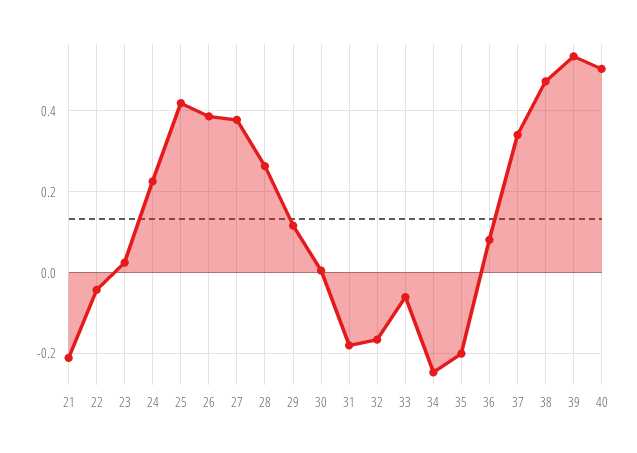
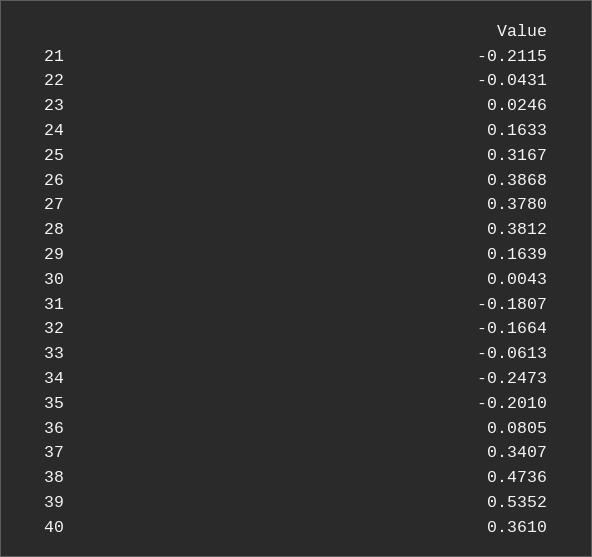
  {
    "21": -0.2115,
    "22": -0.0431,
    "23": 0.0246,
-   "24": 0.22,
+   "24": 0.1633,
-   "25": 0.42,
+   "25": 0.3167,
    "26": 0.3868,
    "27": 0.378,
-   "28": 0.26,
+   "28": 0.3812,
-   "29": 0.12,
+   "29": 0.1639,
    "30": 0.0043,
    "31": -0.1807,
    "32": -0.1664,
    "33": -0.0613,
    "34": -0.2473,
    "35": -0.201,
    "36": 0.0805,
    "37": 0.3407,
    "38": 0.4736,
    "39": 0.5352,
-   "40": 0.5
+   "40": 0.361
  }

